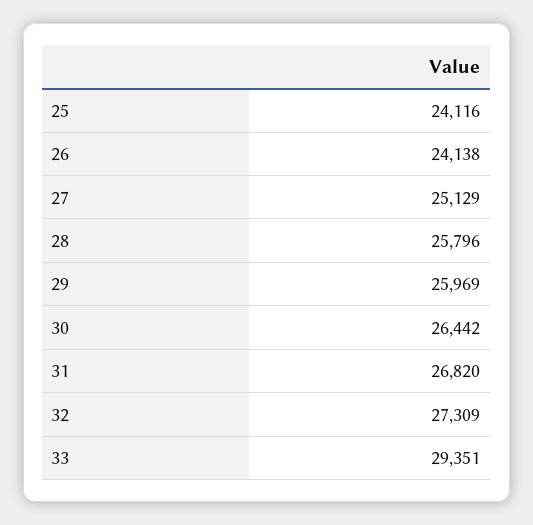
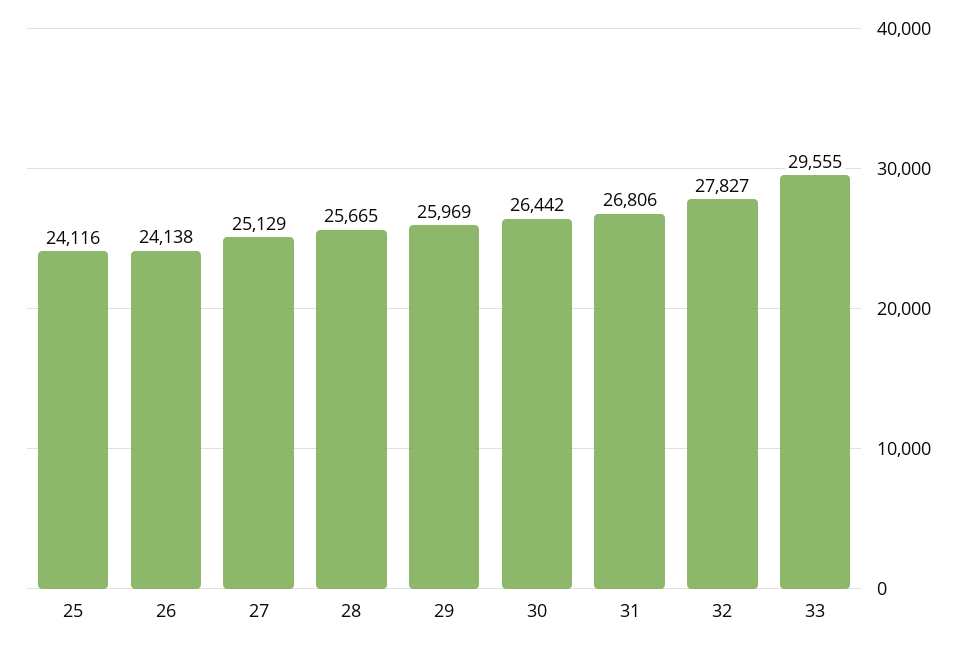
  {
    "25": 24116,
    "26": 24138,
    "27": 25129,
-   "28": 25796,
+   "28": 25665,
    "29": 25969,
    "30": 26442,
-   "31": 26820,
+   "31": 26806,
-   "32": 27309,
+   "32": 27827,
-   "33": 29351
+   "33": 29555
  }

